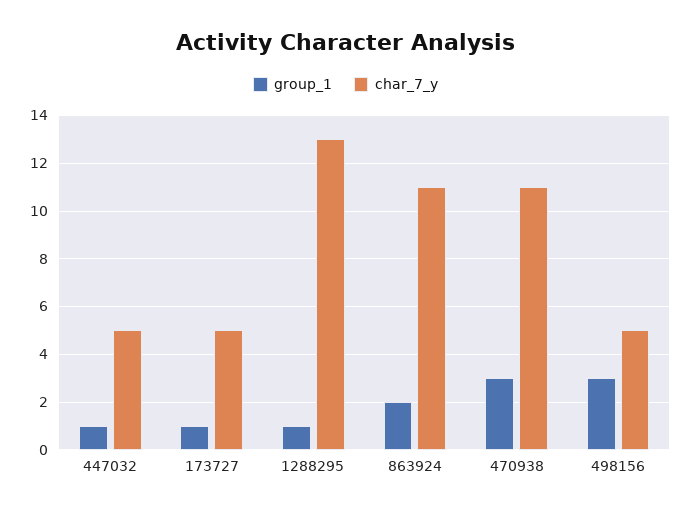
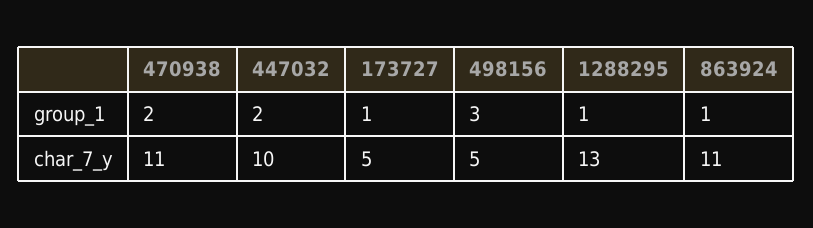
  {
    "group_1": {
-     "447032": 1,
+     "447032": 2,
      "173727": 1,
      "1288295": 1,
-     "863924": 2,
+     "863924": 1,
-     "470938": 3,
+     "470938": 2,
      "498156": 3
    },
    "char_7_y": {
-     "447032": 5,
+     "447032": 10,
      "173727": 5,
      "1288295": 13,
      "863924": 11,
      "470938": 11,
      "498156": 5
    }
  }

